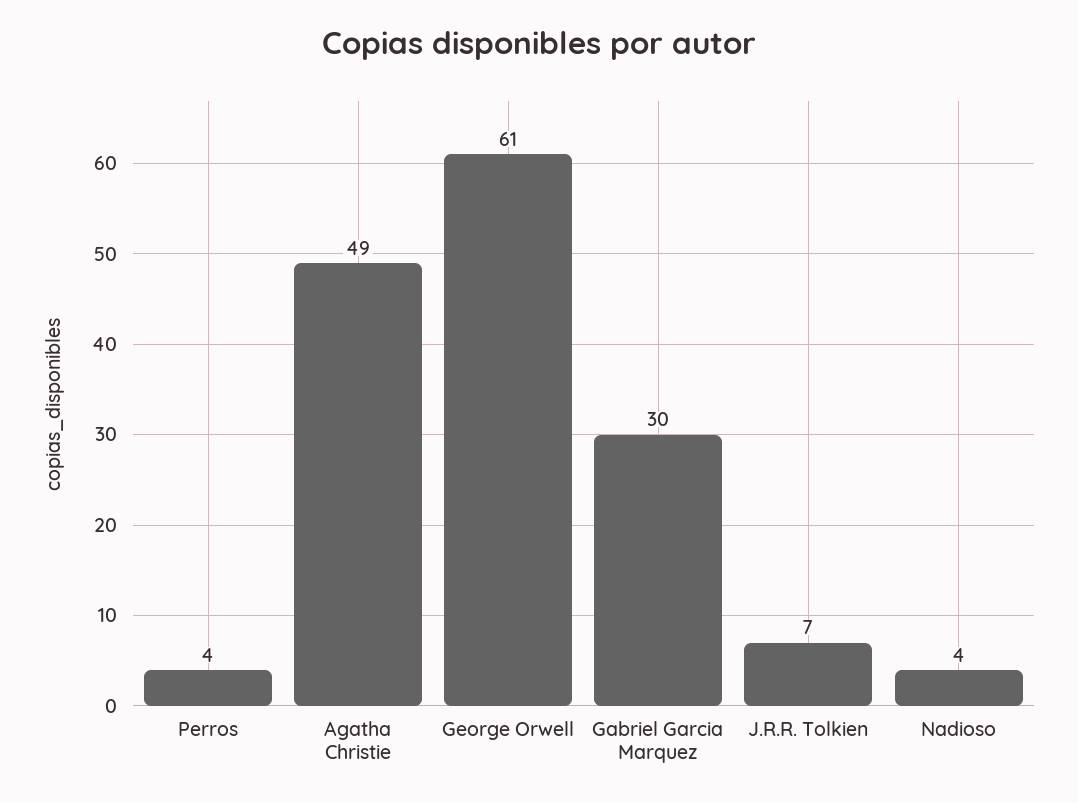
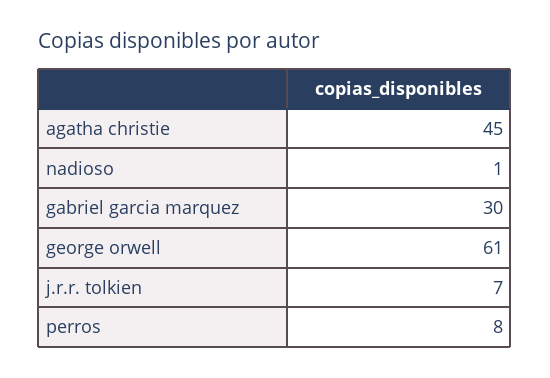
  {
-   "Perros": 4,
+   "Perros": 8,
-   "Agatha Christie": 49,
+   "Agatha Christie": 45,
    "George Orwell": 61,
    "Gabriel Garcia Marquez": 30,
    "J.R.R. Tolkien": 7,
-   "Nadioso": 4
+   "Nadioso": 1
  }

